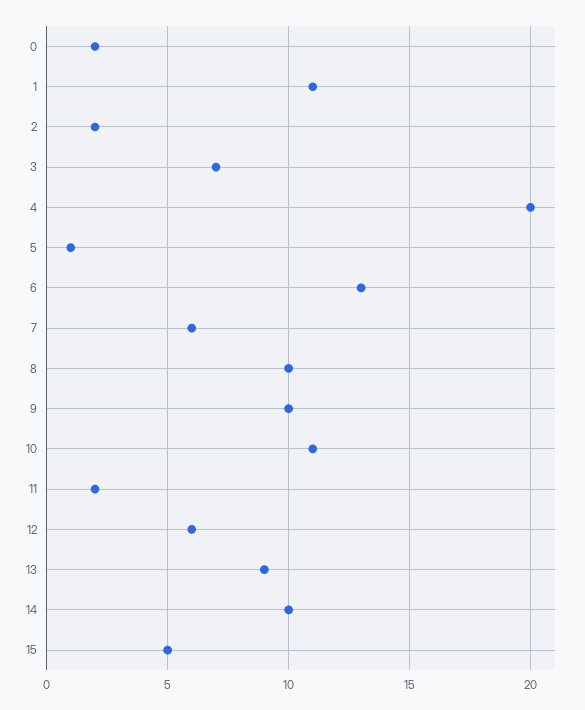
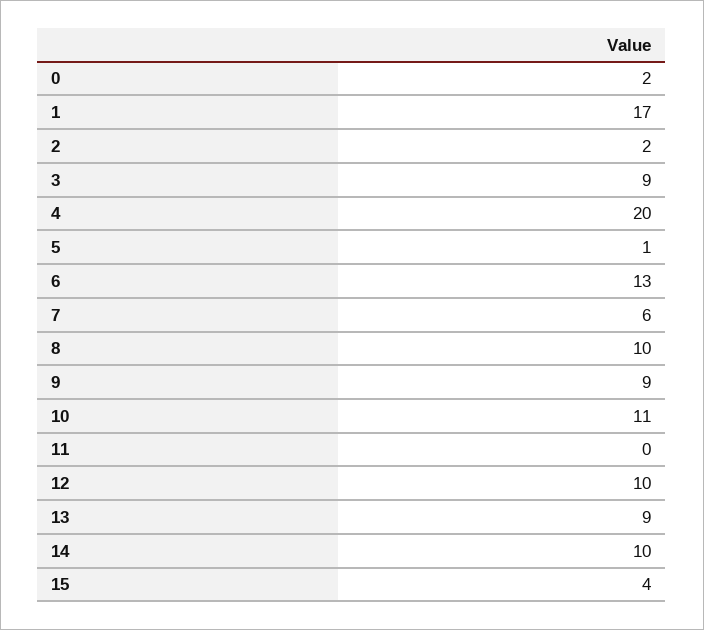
  {
    "0": 2,
-   "1": 11,
+   "1": 17,
    "2": 2,
-   "3": 7,
+   "3": 9,
    "4": 20,
    "5": 1,
    "6": 13,
    "7": 6,
    "8": 10,
-   "9": 10,
+   "9": 9,
    "10": 11,
-   "11": 2,
+   "11": 0,
-   "12": 6,
+   "12": 10,
    "13": 9,
    "14": 10,
-   "15": 5
+   "15": 4
  }

